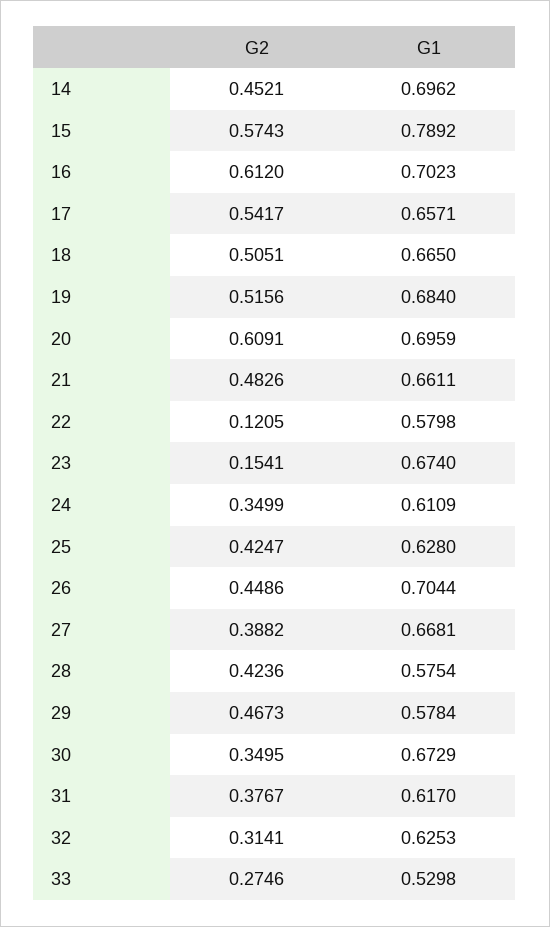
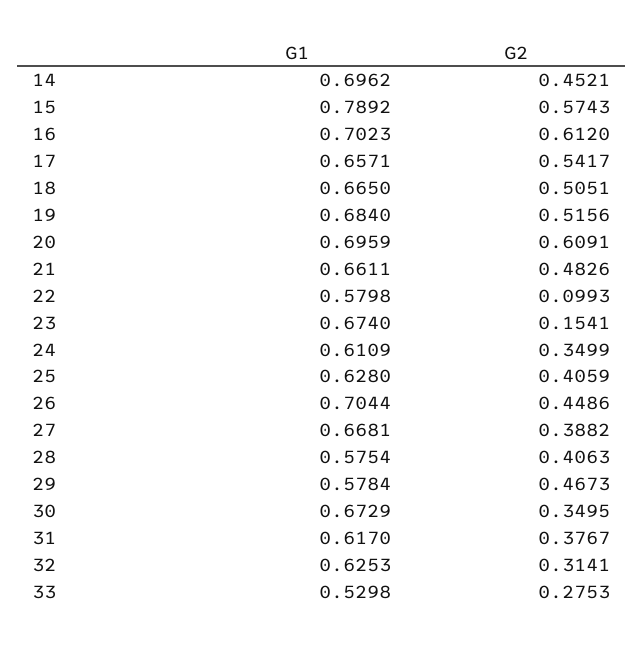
  {
    "G2": {
      "14": 0.4521,
      "15": 0.5743,
      "16": 0.612,
      "17": 0.5417,
      "18": 0.5051,
      "19": 0.5156,
      "20": 0.6091,
      "21": 0.4826,
-     "22": 0.1205,
+     "22": 0.0993,
      "23": 0.1541,
      "24": 0.3499,
-     "25": 0.4247,
+     "25": 0.4059,
      "26": 0.4486,
      "27": 0.3882,
-     "28": 0.4236,
+     "28": 0.4063,
      "29": 0.4673,
      "30": 0.3495,
      "31": 0.3767,
      "32": 0.3141,
-     "33": 0.2746
+     "33": 0.2753
    },
    "G1": {
      "14": 0.6962,
      "15": 0.7892,
      "16": 0.7023,
      "17": 0.6571,
      "18": 0.665,
      "19": 0.684,
      "20": 0.6959,
      "21": 0.6611,
      "22": 0.5798,
      "23": 0.674,
      "24": 0.6109,
      "25": 0.628,
      "26": 0.7044,
      "27": 0.6681,
      "28": 0.5754,
      "29": 0.5784,
      "30": 0.6729,
      "31": 0.617,
      "32": 0.6253,
      "33": 0.5298
    }
  }

